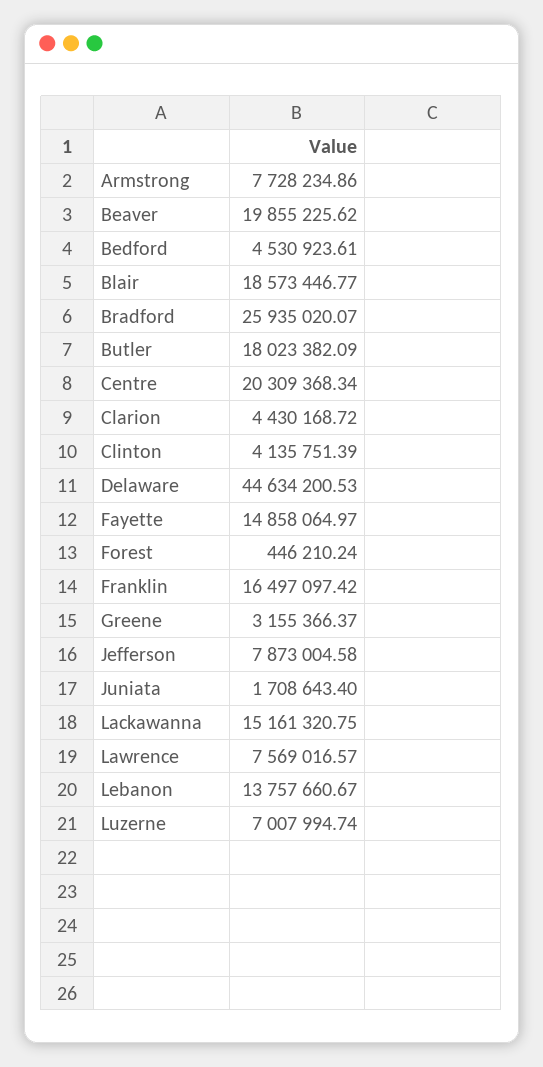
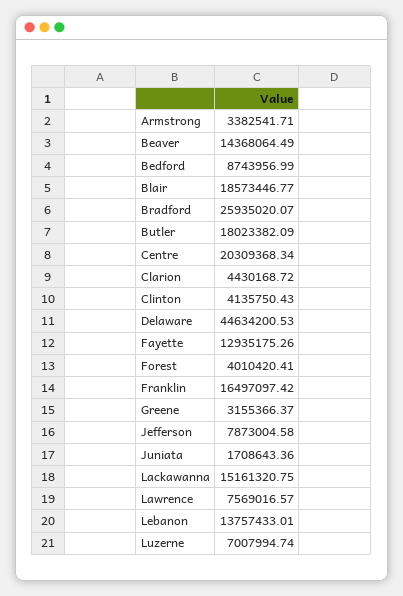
  {
-   "Armstrong": 7728234.86,
+   "Armstrong": 3382541.71,
-   "Beaver": 19855225.62,
+   "Beaver": 14368064.49,
-   "Bedford": 4530923.61,
+   "Bedford": 8743956.99,
    "Blair": 18573446.77,
    "Bradford": 25935020.07,
    "Butler": 18023382.09,
    "Centre": 20309368.34,
    "Clarion": 4430168.72,
-   "Clinton": 4135751.39,
+   "Clinton": 4135750.43,
    "Delaware": 44634200.53,
-   "Fayette": 14858064.97,
+   "Fayette": 12935175.26,
-   "Forest": 446210.24,
+   "Forest": 4010420.41,
    "Franklin": 16497097.42,
    "Greene": 3155366.37,
    "Jefferson": 7873004.58,
-   "Juniata": 1708643.4,
+   "Juniata": 1708643.36,
    "Lackawanna": 15161320.75,
    "Lawrence": 7569016.57,
-   "Lebanon": 13757660.67,
+   "Lebanon": 13757433.01,
    "Luzerne": 7007994.74
  }

